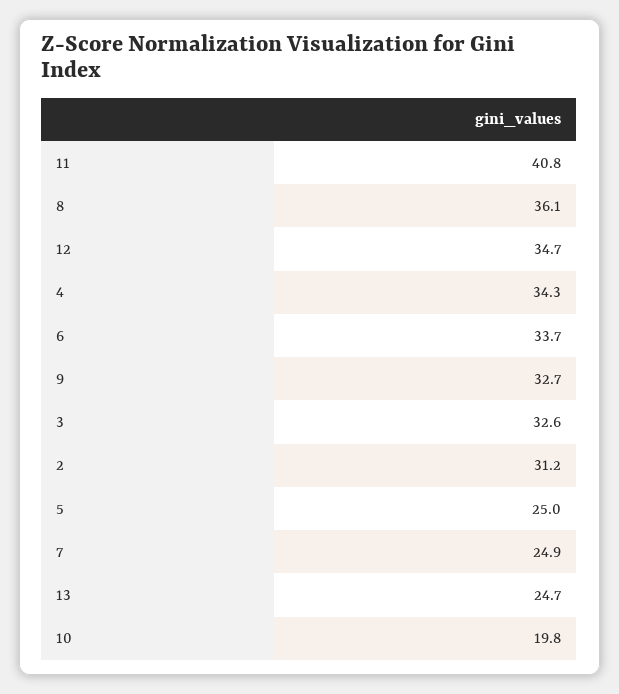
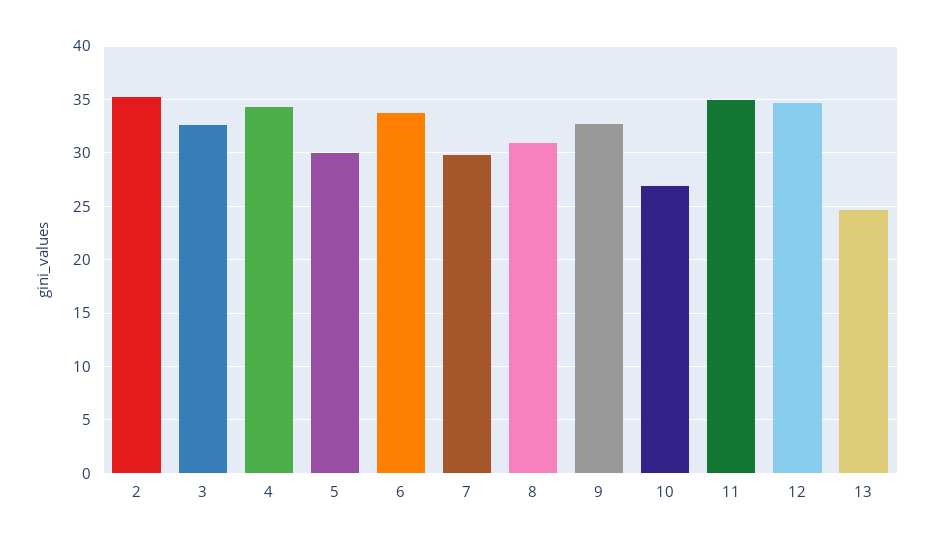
  {
-   "11": 40.8,
+   "11": 35,
-   "8": 36.1,
+   "8": 31,
    "12": 34.7,
    "4": 34.3,
    "6": 33.7,
    "9": 32.7,
    "3": 32.6,
-   "2": 31.2,
+   "2": 35,
-   "5": 25,
+   "5": 30,
-   "7": 24.9,
+   "7": 30,
    "13": 24.7,
-   "10": 19.8
+   "10": 27
  }

